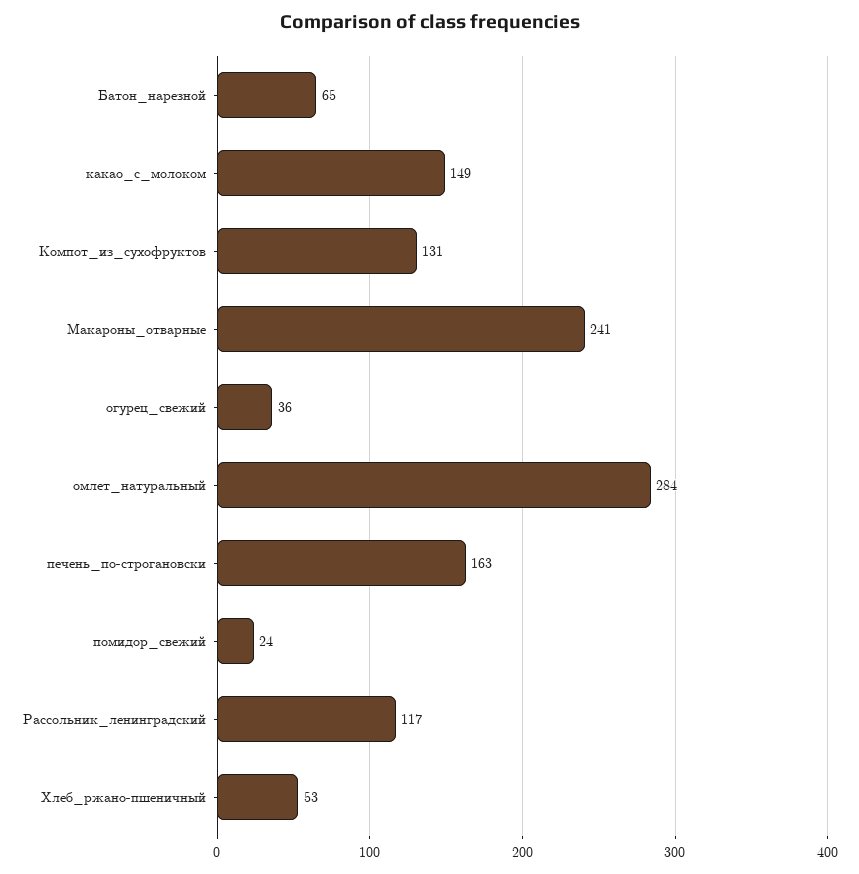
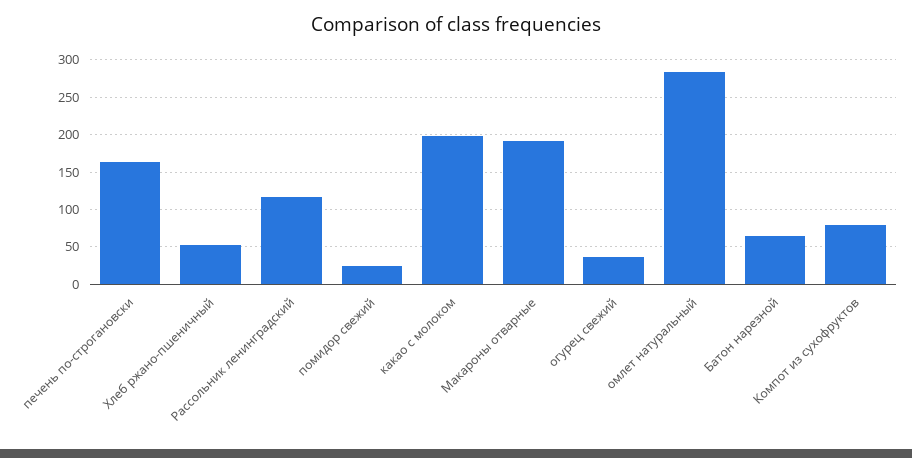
  {
    "Батон_нарезной": 65,
-   "какао_с_молоком": 149,
+   "какао_с_молоком": 200,
-   "Компот_из_сухофруктов": 131,
+   "Компот_из_сухофруктов": 80,
-   "Макароны_отварные": 241,
+   "Макароны_отварные": 190,
    "огурец_свежий": 36,
    "омлет_натуральный": 284,
    "печень_по-строгановски": 163,
    "помидор_свежий": 24,
    "Рассольник_ленинградский": 117,
    "Хлеб_ржано-пшеничный": 53
  }

